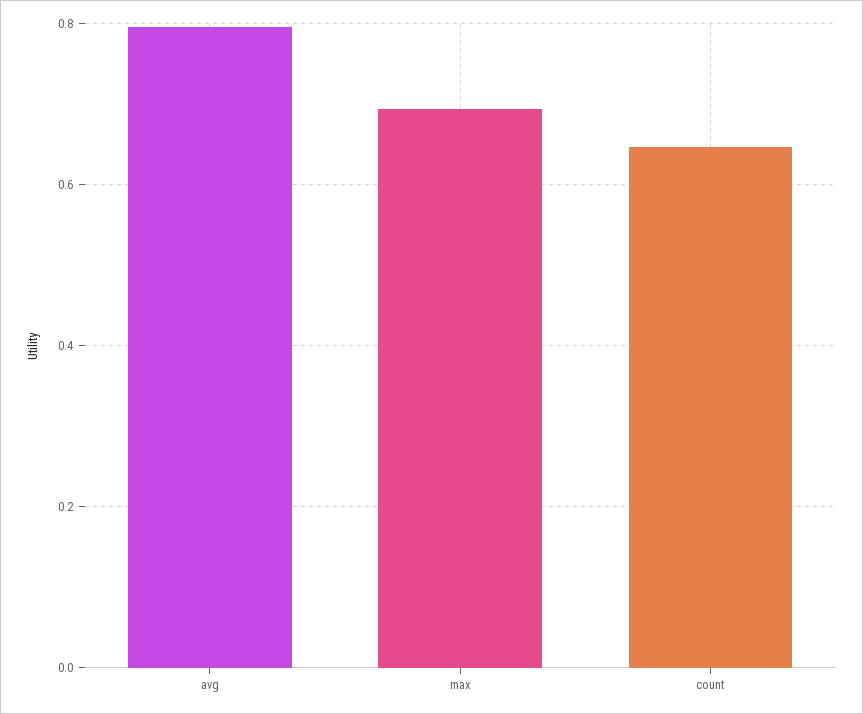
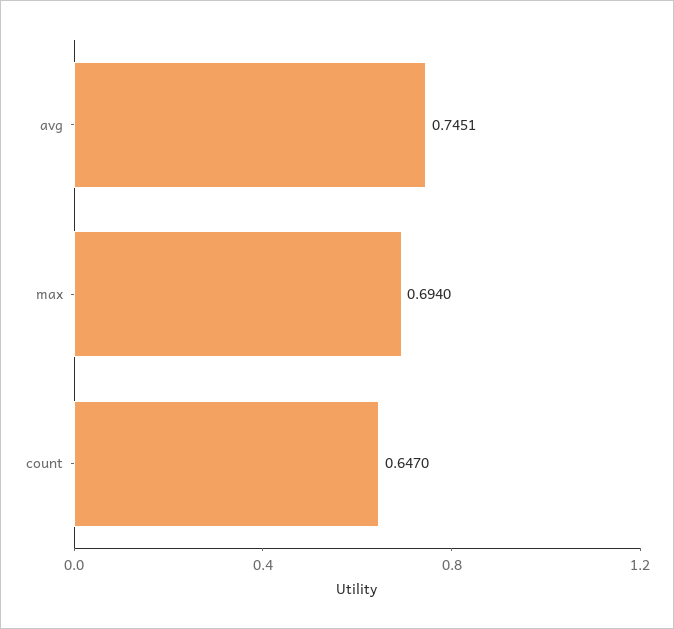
  {
-   "avg": 0.8,
+   "avg": 0.7451,
    "max": 0.694,
    "count": 0.647
  }

